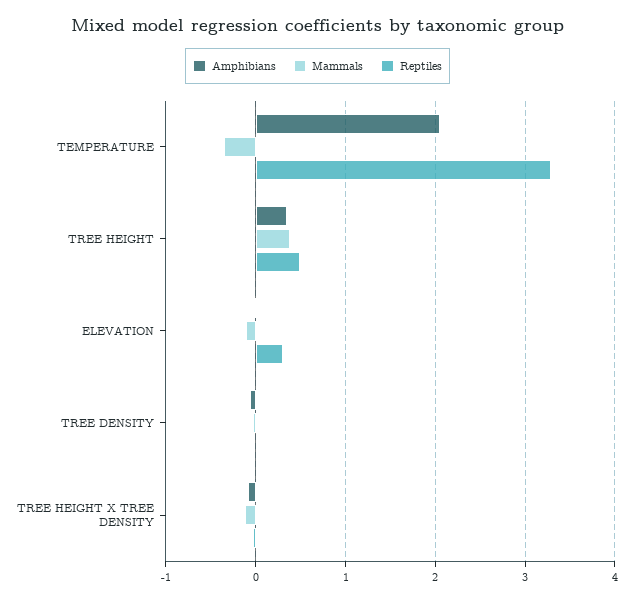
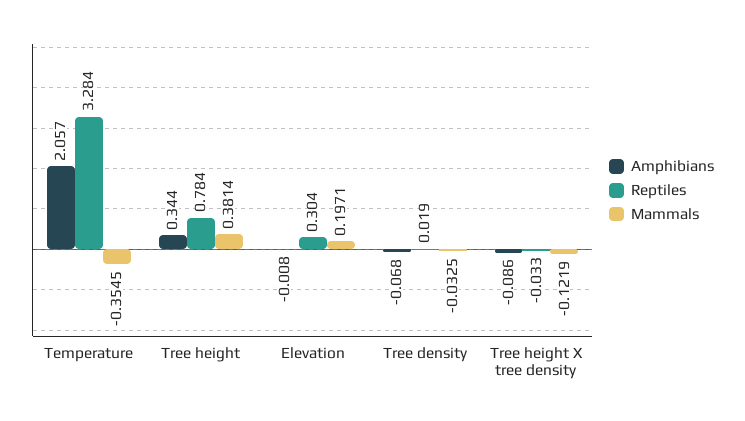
  {
    "Amphibians": {
      "TEMPERATURE": 2.057,
      "TREE HEIGHT": 0.344,
      "ELEVATION": -0.008,
      "TREE DENSITY": -0.068,
      "TREE HEIGHT X TREE DENSITY": -0.086
    },
    "Mammals": {
      "TEMPERATURE": -0.3545,
      "TREE HEIGHT": 0.3814,
-     "ELEVATION": -0.1,
+     "ELEVATION": 0.1971,
      "TREE DENSITY": -0.0325,
      "TREE HEIGHT X TREE DENSITY": -0.1219
    },
    "Reptiles": {
      "TEMPERATURE": 3.284,
-     "TREE HEIGHT": 0.5,
+     "TREE HEIGHT": 0.784,
      "ELEVATION": 0.304,
      "TREE DENSITY": 0.019,
      "TREE HEIGHT X TREE DENSITY": -0.033
    }
  }

